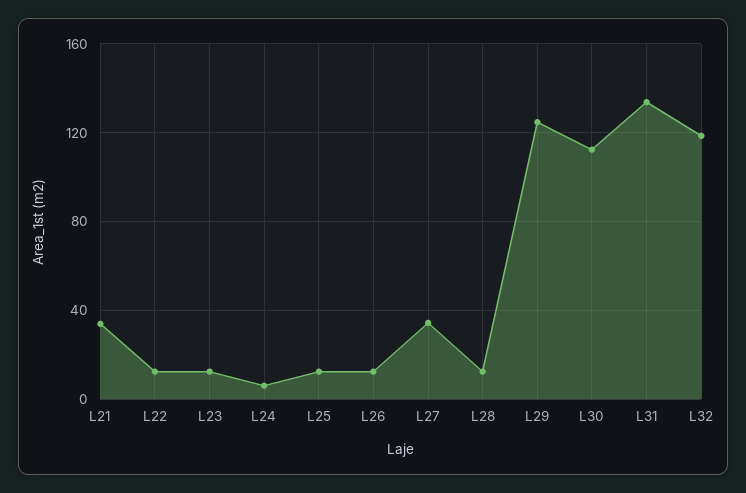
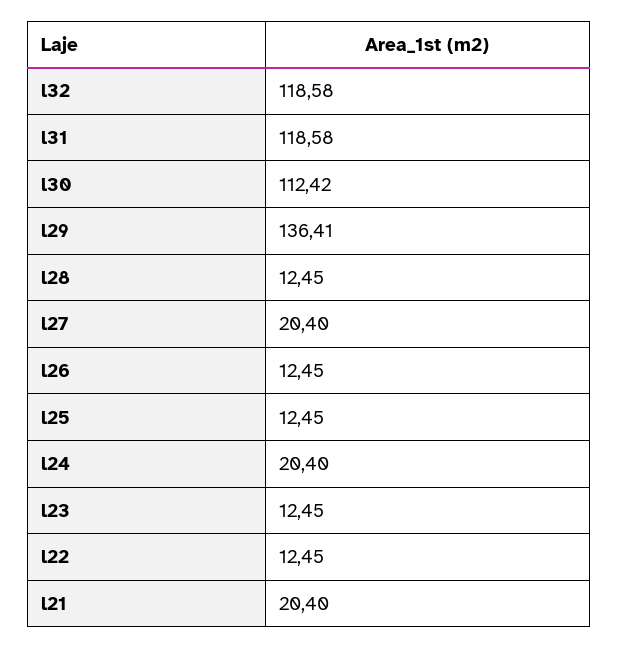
  {
-   "L21": 35,
+   "L21": 20.4,
    "L22": 12.45,
    "L23": 12.45,
-   "L24": 5,
+   "L24": 20.4,
    "L25": 12.45,
    "L26": 12.45,
-   "L27": 35,
+   "L27": 20.4,
    "L28": 12.45,
-   "L29": 125,
+   "L29": 136.41,
    "L30": 112.42,
-   "L31": 135,
+   "L31": 118.58,
    "L32": 118.58
  }

